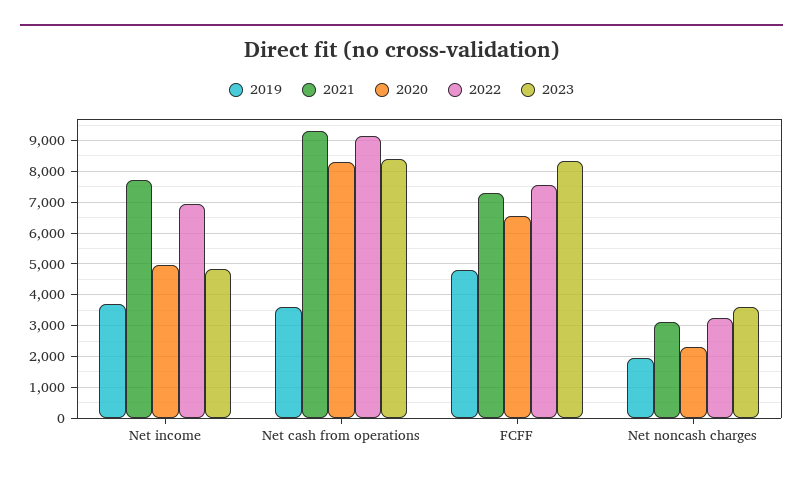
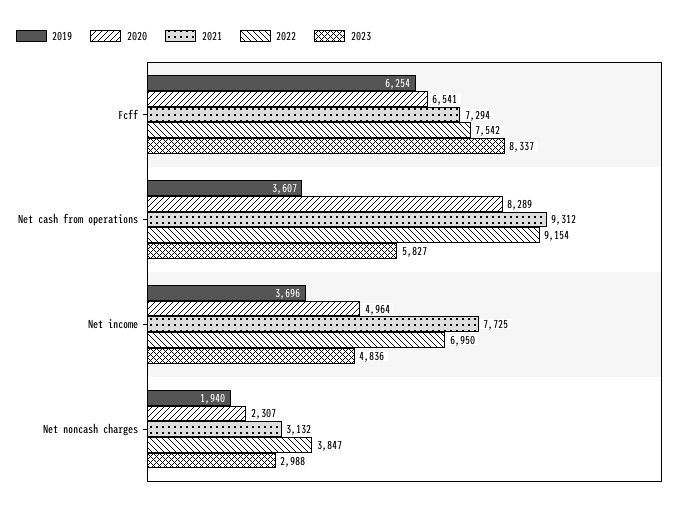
  {
    "2019": {
      "Net income": 3696,
      "Net cash from operations": 3607,
-     "FCFF": 4800,
+     "FCFF": 6254,
      "Net noncash charges": 1940
    },
    "2021": {
      "Net income": 7725,
      "Net cash from operations": 9312,
      "FCFF": 7294,
      "Net noncash charges": 3132
    },
    "2020": {
      "Net income": 4964,
      "Net cash from operations": 8289,
      "FCFF": 6541,
      "Net noncash charges": 2307
    },
    "2022": {
      "Net income": 6950,
      "Net cash from operations": 9154,
      "FCFF": 7542,
-     "Net noncash charges": 3200
+     "Net noncash charges": 3847
    },
    "2023": {
      "Net income": 4836,
-     "Net cash from operations": 8400,
+     "Net cash from operations": 5827,
      "FCFF": 8337,
-     "Net noncash charges": 3600
+     "Net noncash charges": 2988
    }
  }

